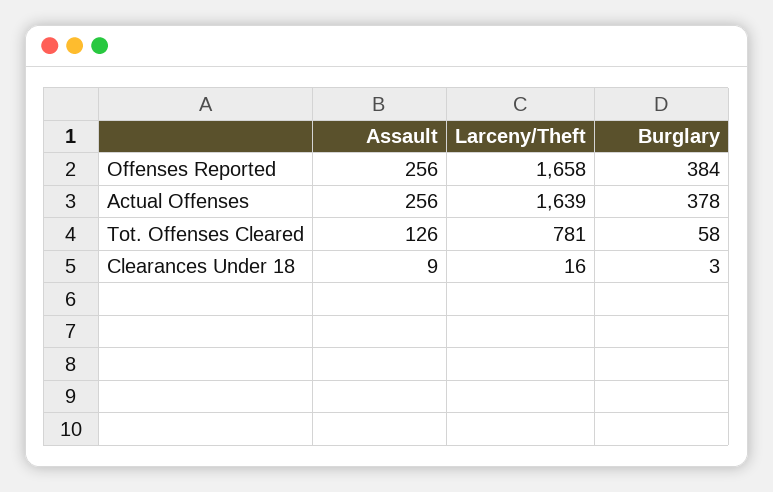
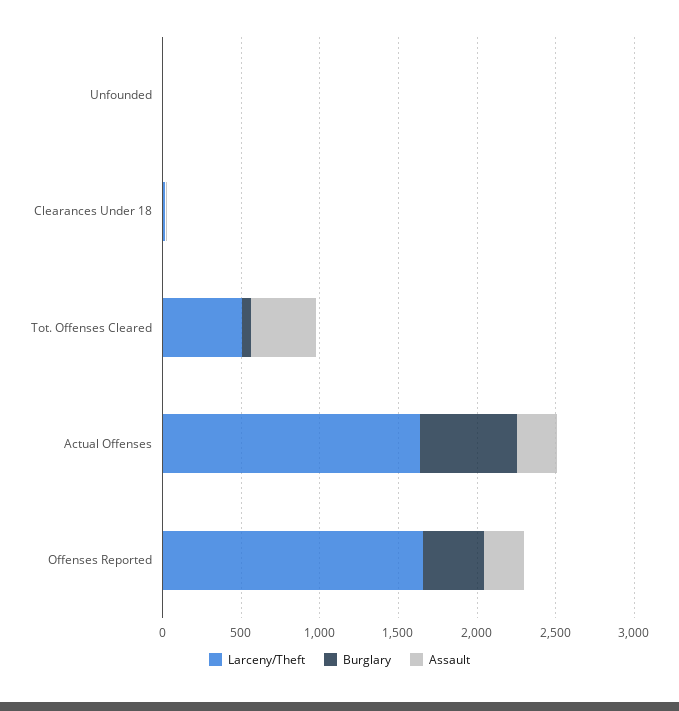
  {
    "Assault": {
      "Offenses Reported": 256,
      "Actual Offenses": 256,
-     "Tot. Offenses Cleared": 126,
+     "Tot. Offenses Cleared": 400,
-     "Clearances Under 18": 9
+     "Clearances Under 18": 9,
+     "Unfounded": 0
    },
    "Larceny/Theft": {
      "Offenses Reported": 1658,
      "Actual Offenses": 1639,
-     "Tot. Offenses Cleared": 781,
+     "Tot. Offenses Cleared": 500,
-     "Clearances Under 18": 16
+     "Clearances Under 18": 16,
+     "Unfounded": 0
    },
    "Burglary": {
      "Offenses Reported": 384,
-     "Actual Offenses": 378,
+     "Actual Offenses": 600,
      "Tot. Offenses Cleared": 58,
-     "Clearances Under 18": 3
+     "Clearances Under 18": 3,
+     "Unfounded": 0
    }
  }

